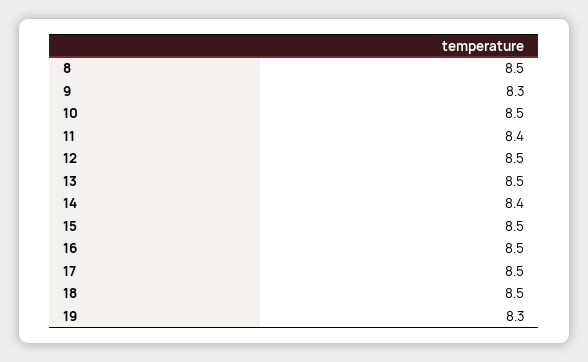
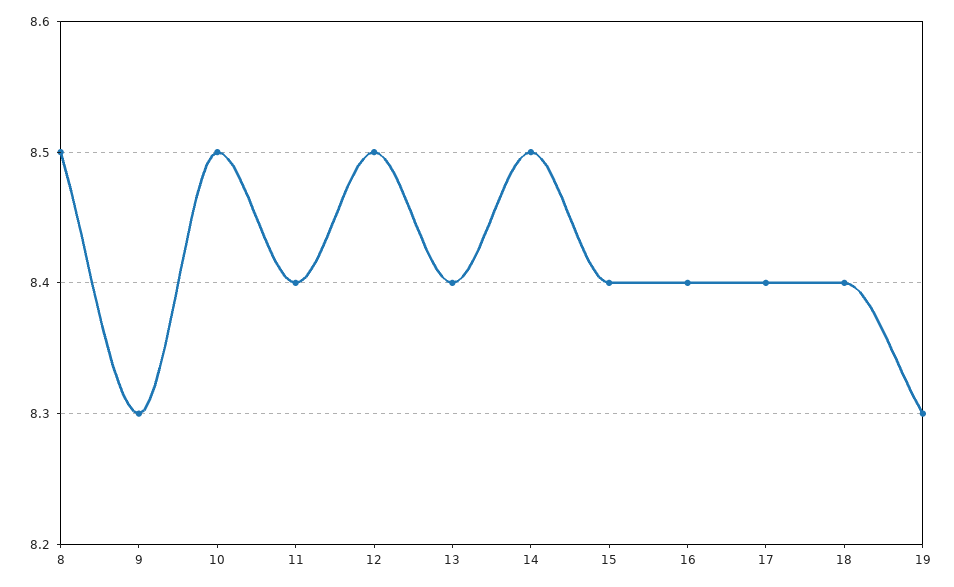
  {
    "8": 8.5,
    "9": 8.3,
    "10": 8.5,
    "11": 8.4,
    "12": 8.5,
-   "13": 8.5,
+   "13": 8.4,
-   "14": 8.4,
+   "14": 8.5,
-   "15": 8.5,
+   "15": 8.4,
-   "16": 8.5,
+   "16": 8.4,
-   "17": 8.5,
+   "17": 8.4,
-   "18": 8.5,
+   "18": 8.4,
    "19": 8.3
  }

